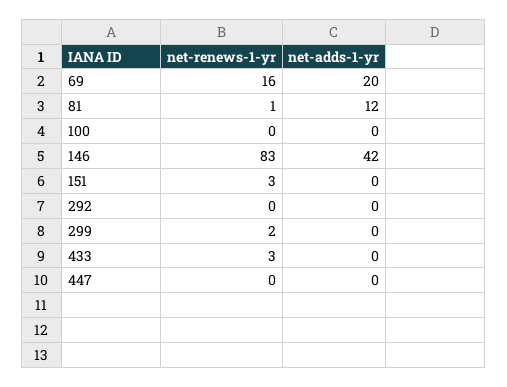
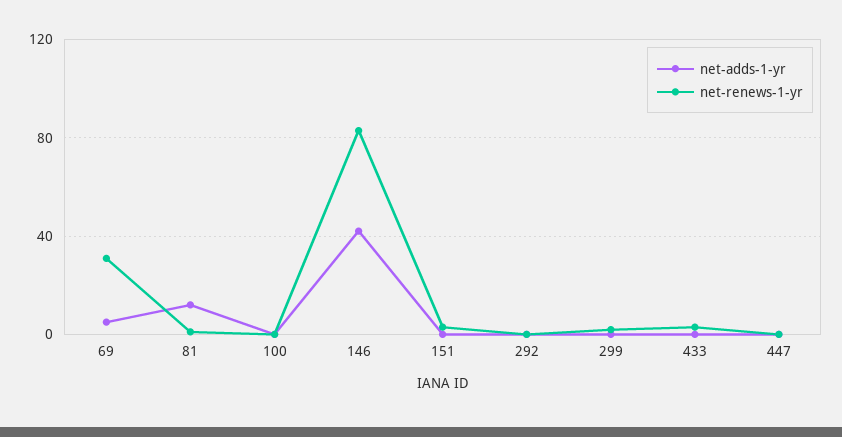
  {
    "net-renews-1-yr": {
-     "69": 16,
+     "69": 30,
      "81": 1,
      "100": 0,
      "146": 83,
      "151": 3,
      "292": 0,
      "299": 2,
      "433": 3,
      "447": 0
    },
    "net-adds-1-yr": {
-     "69": 20,
+     "69": 5,
      "81": 12,
      "100": 0,
      "146": 42,
      "151": 0,
      "292": 0,
      "299": 0,
      "433": 0,
      "447": 0
    }
  }

